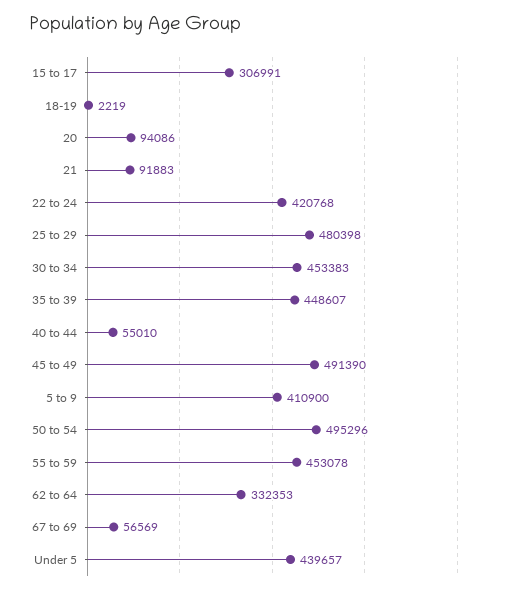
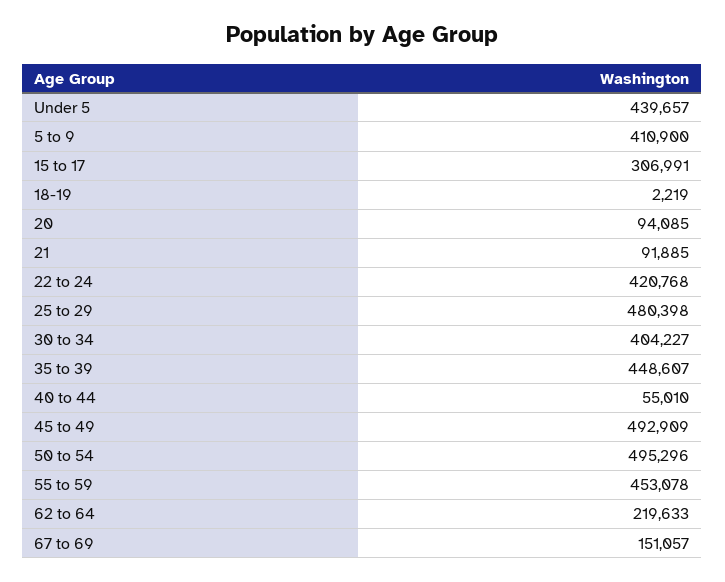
  {
    "15 to 17": 306991,
    "18-19": 2219,
-   "20": 94086,
+   "20": 94085,
-   "21": 91883,
+   "21": 91885,
    "22 to 24": 420768,
    "25 to 29": 480398,
-   "30 to 34": 453383,
+   "30 to 34": 404227,
    "35 to 39": 448607,
    "40 to 44": 55010,
-   "45 to 49": 491390,
+   "45 to 49": 492909,
    "5 to 9": 410900,
    "50 to 54": 495296,
    "55 to 59": 453078,
-   "62 to 64": 332353,
+   "62 to 64": 219633,
-   "67 to 69": 56569,
+   "67 to 69": 151057,
    "Under 5": 439657
  }

